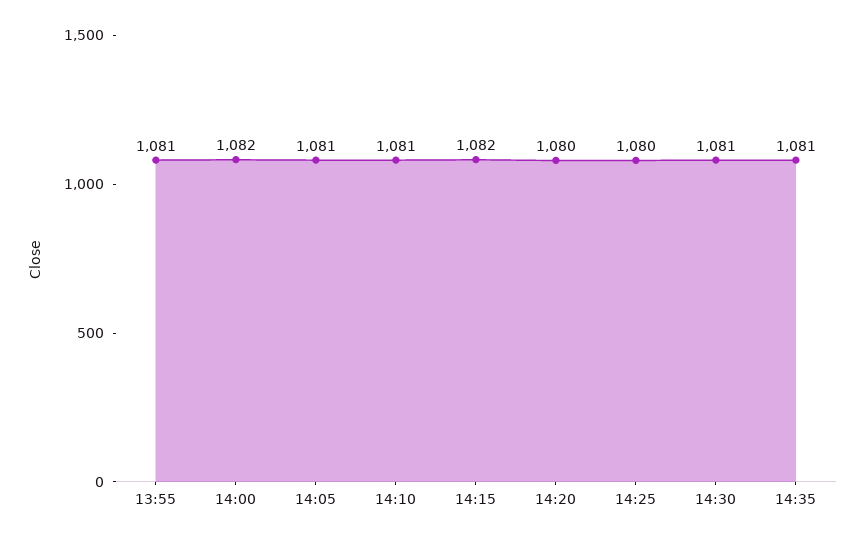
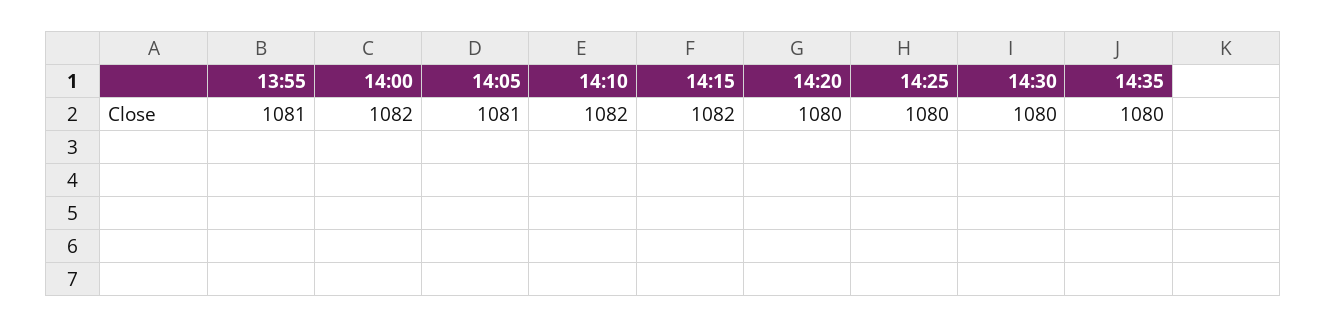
  {
    "13:55": 1081,
    "14:00": 1082,
    "14:05": 1081,
-   "14:10": 1081,
+   "14:10": 1082,
    "14:15": 1082,
    "14:20": 1080,
    "14:25": 1080,
-   "14:30": 1081,
+   "14:30": 1080,
-   "14:35": 1081
+   "14:35": 1080
  }

